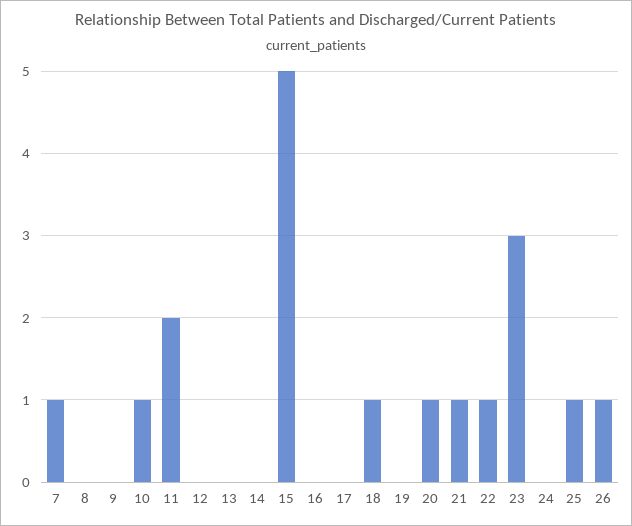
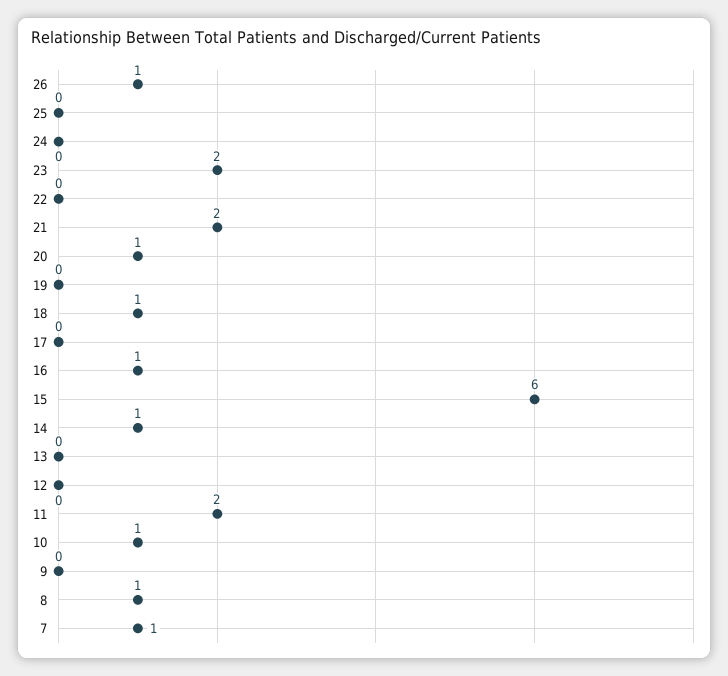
  {
    "7": 1,
-   "8": 0,
+   "8": 1,
    "9": 0,
    "10": 1,
    "11": 2,
    "12": 0,
    "13": 0,
-   "14": 0,
+   "14": 1,
-   "15": 5,
+   "15": 6,
-   "16": 0,
+   "16": 1,
    "17": 0,
    "18": 1,
    "19": 0,
    "20": 1,
-   "21": 1,
+   "21": 2,
-   "22": 1,
+   "22": 0,
-   "23": 3,
+   "23": 2,
    "24": 0,
-   "25": 1,
+   "25": 0,
    "26": 1
  }

